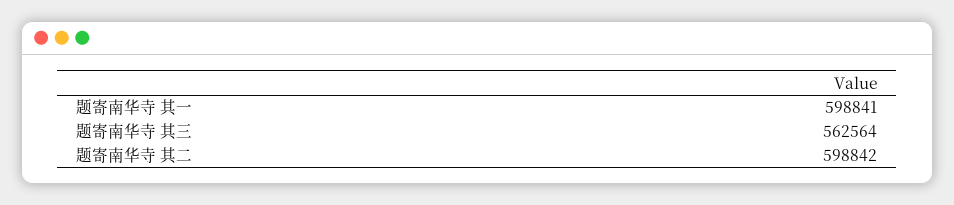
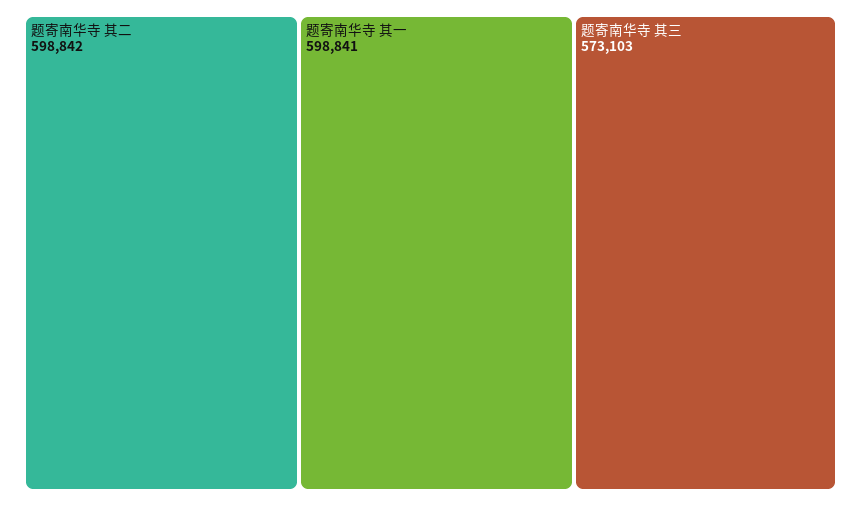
  {
    "题寄南华寺 其一": 598841,
-   "题寄南华寺 其三": 562564,
+   "题寄南华寺 其三": 573103,
    "题寄南华寺 其二": 598842
  }

